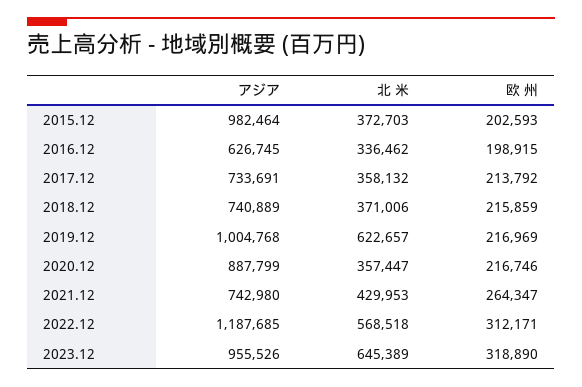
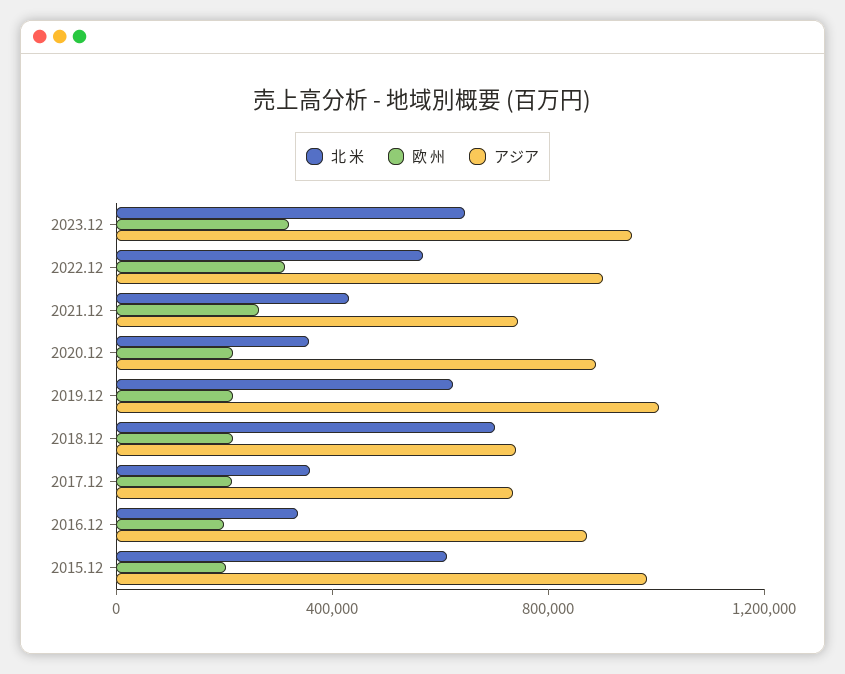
  {
    "アジア": {
      "2015.12": 982464,
-     "2016.12": 626745,
+     "2016.12": 900000,
      "2017.12": 733691,
      "2018.12": 740889,
      "2019.12": 1004768,
      "2020.12": 887799,
      "2021.12": 742980,
-     "2022.12": 1187685,
+     "2022.12": 900000,
      "2023.12": 955526
    },
    "北 米": {
-     "2015.12": 372703,
+     "2015.12": 600000,
      "2016.12": 336462,
      "2017.12": 358132,
-     "2018.12": 371006,
+     "2018.12": 700000,
      "2019.12": 622657,
      "2020.12": 357447,
      "2021.12": 429953,
      "2022.12": 568518,
      "2023.12": 645389
    },
    "欧 州": {
      "2015.12": 202593,
      "2016.12": 198915,
      "2017.12": 213792,
      "2018.12": 215859,
      "2019.12": 216969,
      "2020.12": 216746,
      "2021.12": 264347,
      "2022.12": 312171,
      "2023.12": 318890
    }
  }

